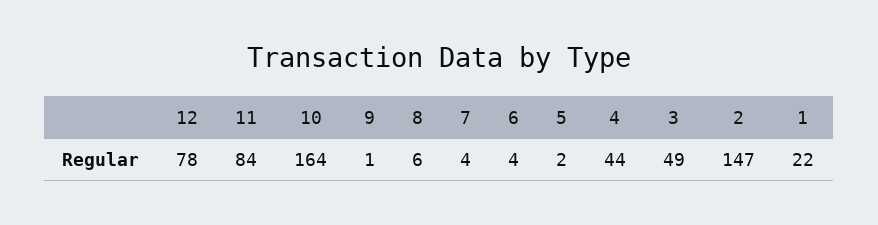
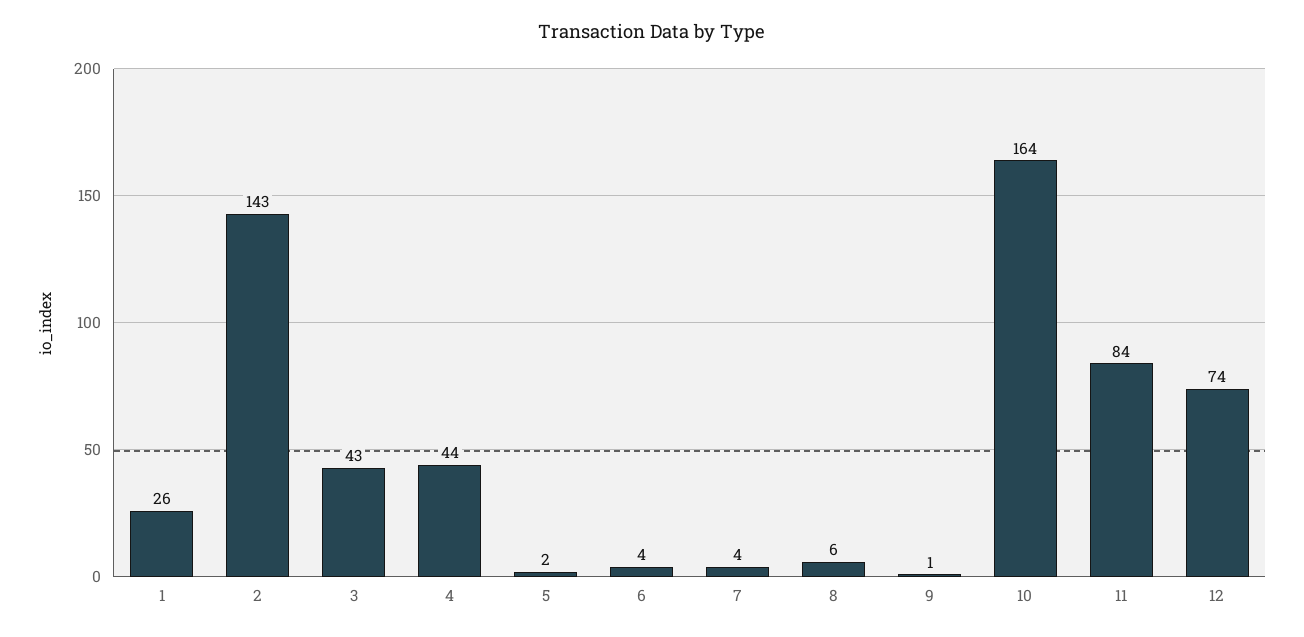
  {
-   "12": 78,
+   "12": 74,
    "11": 84,
    "10": 164,
    "9": 1,
    "8": 6,
    "7": 4,
    "6": 4,
    "5": 2,
    "4": 44,
-   "3": 49,
+   "3": 43,
-   "2": 147,
+   "2": 143,
-   "1": 22
+   "1": 26
  }

